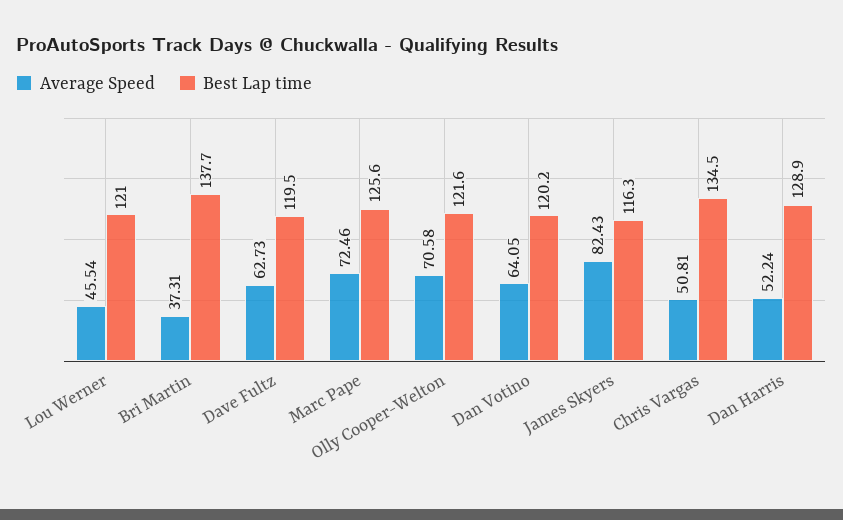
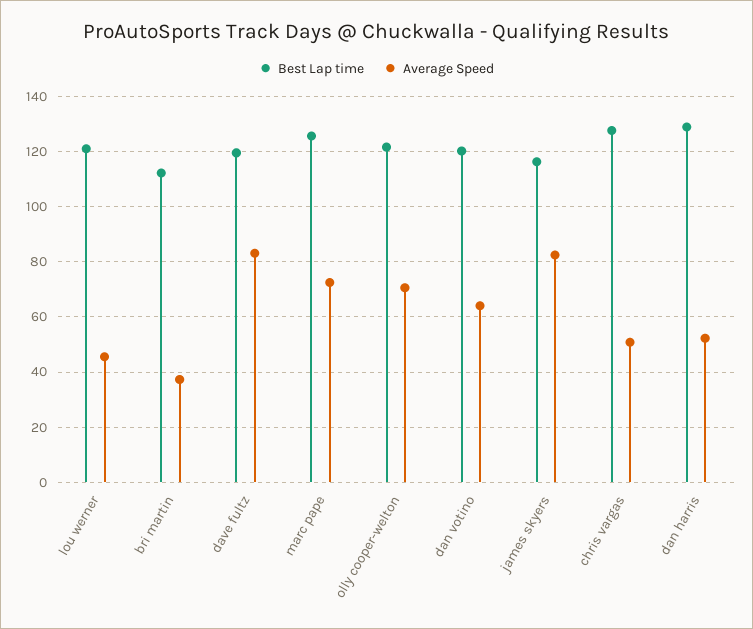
  {
    "Average Speed": {
      "Lou Werner": 45.54,
      "Bri Martin": 37.31,
-     "Dave Fultz": 62.73,
+     "Dave Fultz": 82.5,
      "Marc Pape": 72.46,
      "Olly Cooper-Welton": 70.58,
      "Dan Votino": 64.05,
      "James Skyers": 82.43,
      "Chris Vargas": 50.81,
      "Dan Harris": 52.24
    },
    "Best Lap time": {
      "Lou Werner": 121,
-     "Bri Martin": 137.7,
+     "Bri Martin": 112.5,
      "Dave Fultz": 119.5,
      "Marc Pape": 125.6,
      "Olly Cooper-Welton": 121.6,
      "Dan Votino": 120.2,
      "James Skyers": 116.3,
-     "Chris Vargas": 134.5,
+     "Chris Vargas": 127.5,
      "Dan Harris": 128.9
    }
  }

